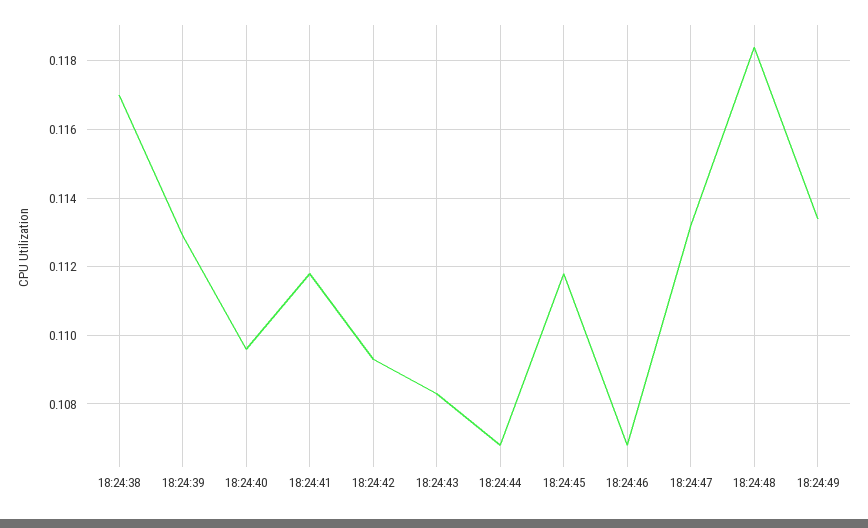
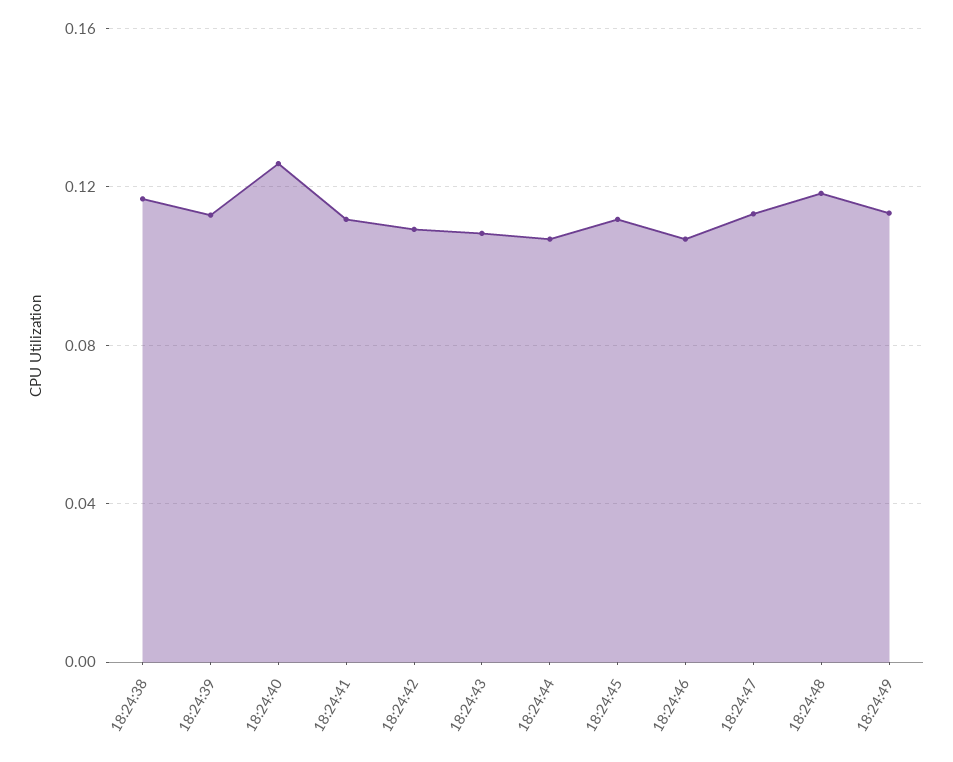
  {
    "18:24:38": 0.117,
    "18:24:39": 0.113,
-   "18:24:40": 0.1095,
+   "18:24:40": 0.125,
    "18:24:41": 0.112,
    "18:24:42": 0.1095,
    "18:24:43": 0.1085,
    "18:24:44": 0.107,
    "18:24:45": 0.112,
    "18:24:46": 0.107,
    "18:24:47": 0.113,
    "18:24:48": 0.1185,
    "18:24:49": 0.1135
  }

